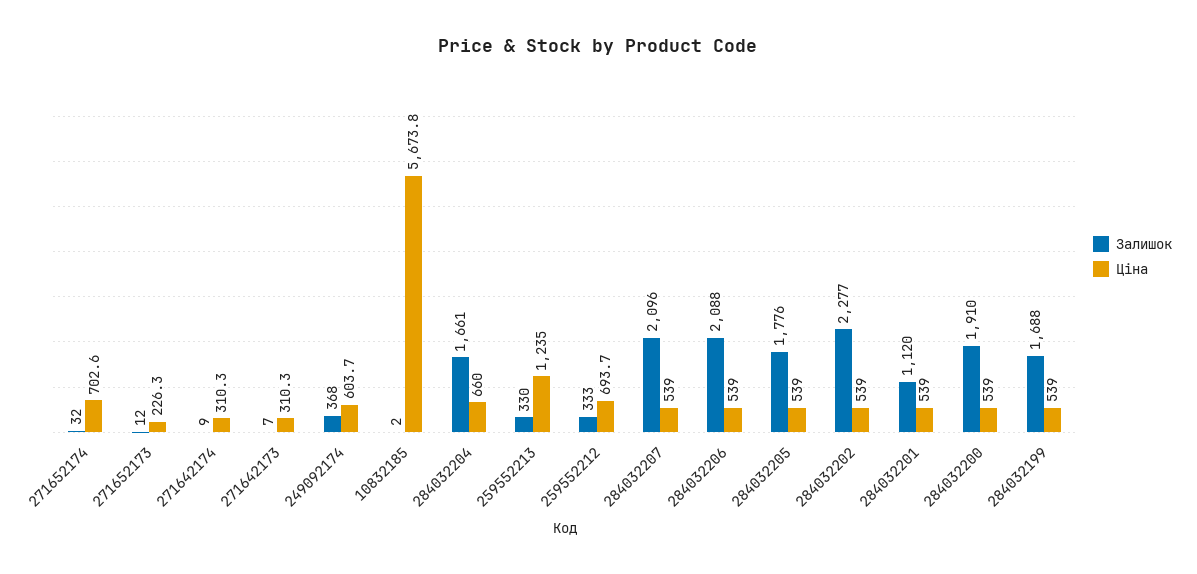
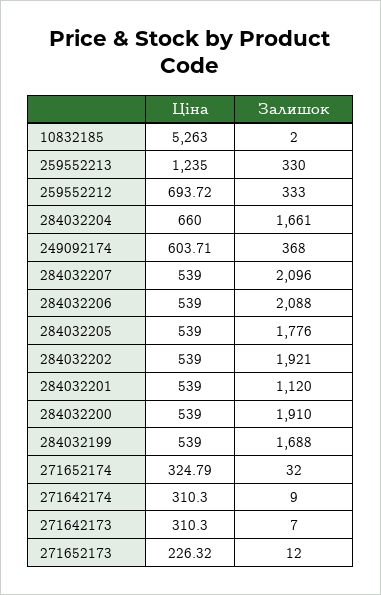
  {
    "Залишок": {
      "271652174": 32,
      "271652173": 12,
      "271642174": 9,
      "271642173": 7,
      "249092174": 368,
      "10832185": 2,
      "284032204": 1661,
      "259552213": 330,
      "259552212": 333,
      "284032207": 2096,
      "284032206": 2088,
      "284032205": 1776,
-     "284032202": 2277,
+     "284032202": 1921,
      "284032201": 1120,
      "284032200": 1910,
      "284032199": 1688
    },
    "Ціна": {
-     "271652174": 702.6,
+     "271652174": 324.79,
      "271652173": 226.32,
      "271642174": 310.3,
      "271642173": 310.3,
      "249092174": 603.71,
-     "10832185": 5673.8,
+     "10832185": 5263,
      "284032204": 660,
      "259552213": 1235,
      "259552212": 693.72,
      "284032207": 539,
      "284032206": 539,
      "284032205": 539,
      "284032202": 539,
      "284032201": 539,
      "284032200": 539,
      "284032199": 539
    }
  }

